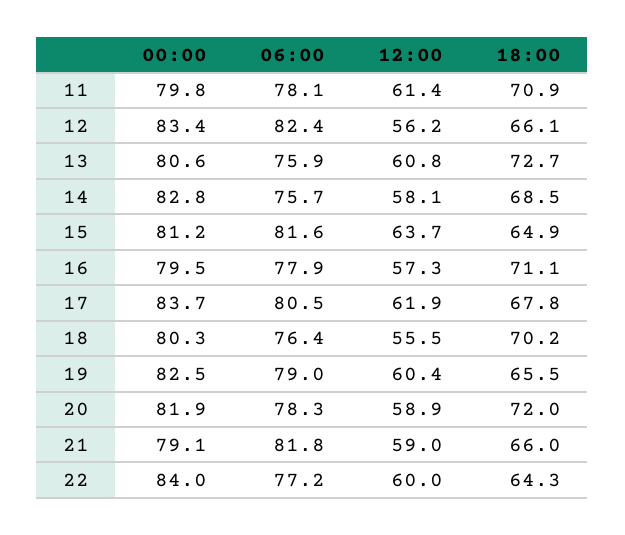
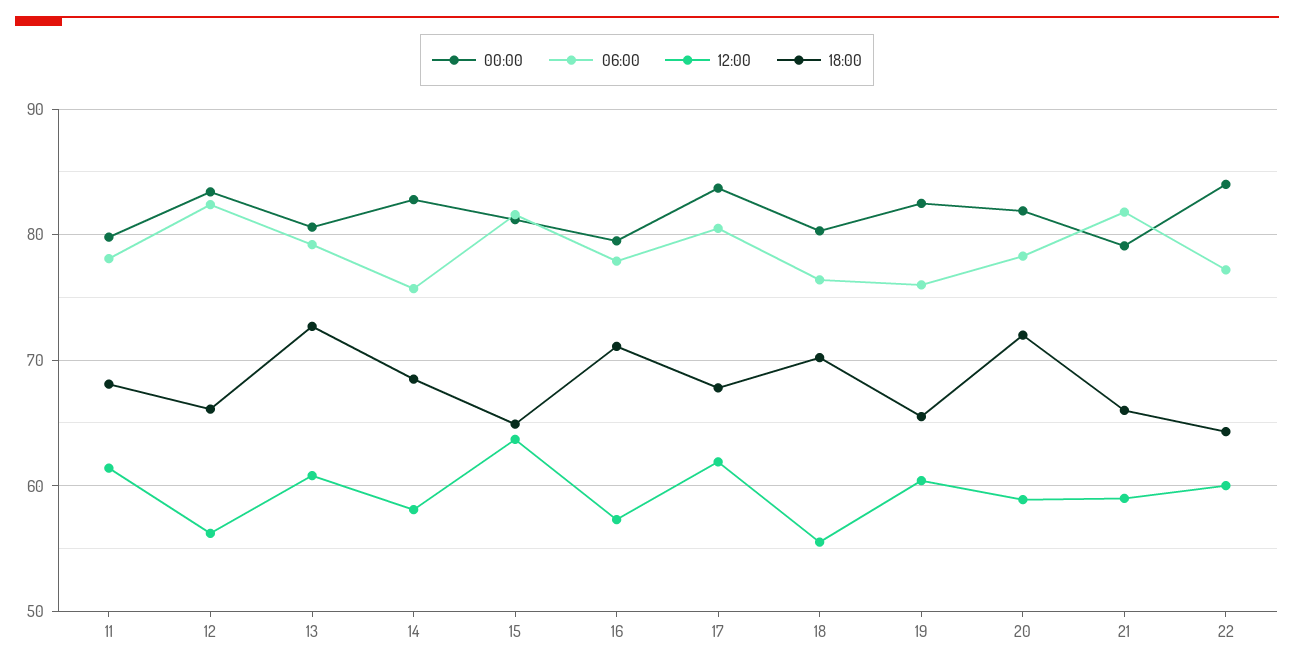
  {
    "00:00": {
      "11": 79.8,
      "12": 83.4,
      "13": 80.6,
      "14": 82.8,
      "15": 81.2,
      "16": 79.5,
      "17": 83.7,
      "18": 80.3,
      "19": 82.5,
      "20": 81.9,
      "21": 79.1,
      "22": 84
    },
    "06:00": {
      "11": 78.1,
      "12": 82.4,
-     "13": 75.9,
+     "13": 79,
      "14": 75.7,
      "15": 81.6,
      "16": 77.9,
      "17": 80.5,
      "18": 76.4,
-     "19": 79,
+     "19": 76,
      "20": 78.3,
      "21": 81.8,
      "22": 77.2
    },
    "12:00": {
      "11": 61.4,
      "12": 56.2,
      "13": 60.8,
      "14": 58.1,
      "15": 63.7,
      "16": 57.3,
      "17": 61.9,
      "18": 55.5,
      "19": 60.4,
      "20": 58.9,
      "21": 59,
      "22": 60
    },
    "18:00": {
-     "11": 70.9,
+     "11": 68,
      "12": 66.1,
      "13": 72.7,
      "14": 68.5,
      "15": 64.9,
      "16": 71.1,
      "17": 67.8,
      "18": 70.2,
      "19": 65.5,
      "20": 72,
      "21": 66,
      "22": 64.3
    }
  }

